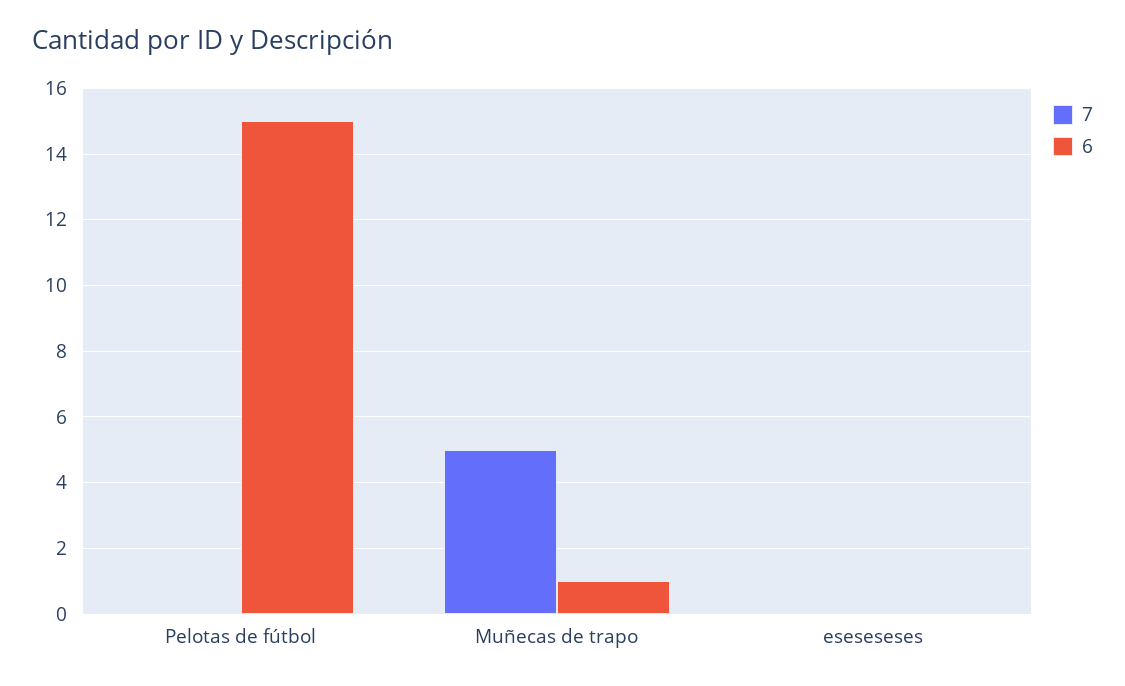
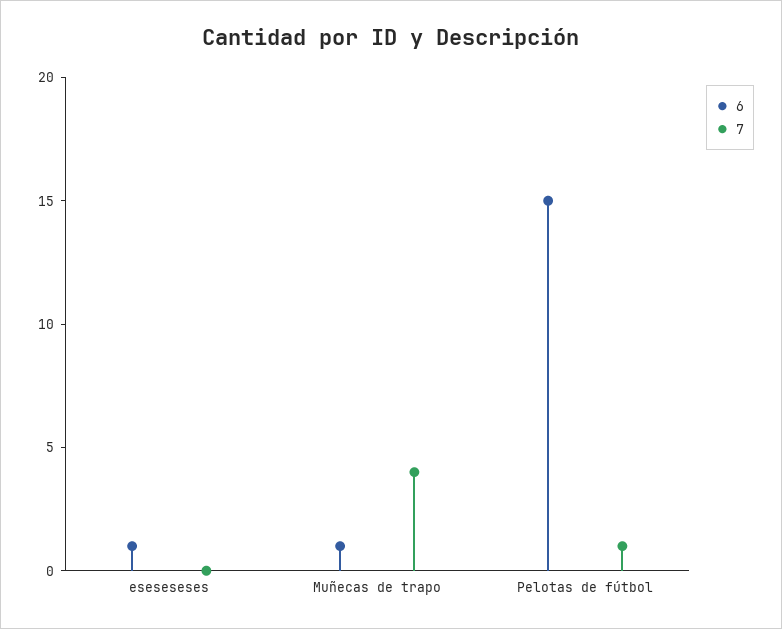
  {
    "7": {
-     "Pelotas de fútbol": 0,
+     "Pelotas de fútbol": 1,
-     "Muñecas de trapo": 5,
+     "Muñecas de trapo": 4,
      "eseseseses": 0
    },
    "6": {
      "Pelotas de fútbol": 15,
      "Muñecas de trapo": 1,
-     "eseseseses": 0
+     "eseseseses": 1
    }
  }

